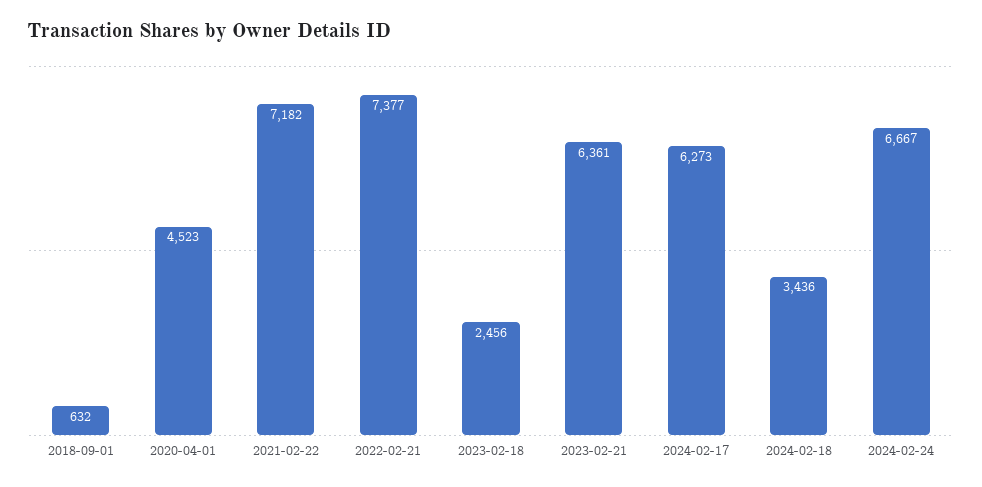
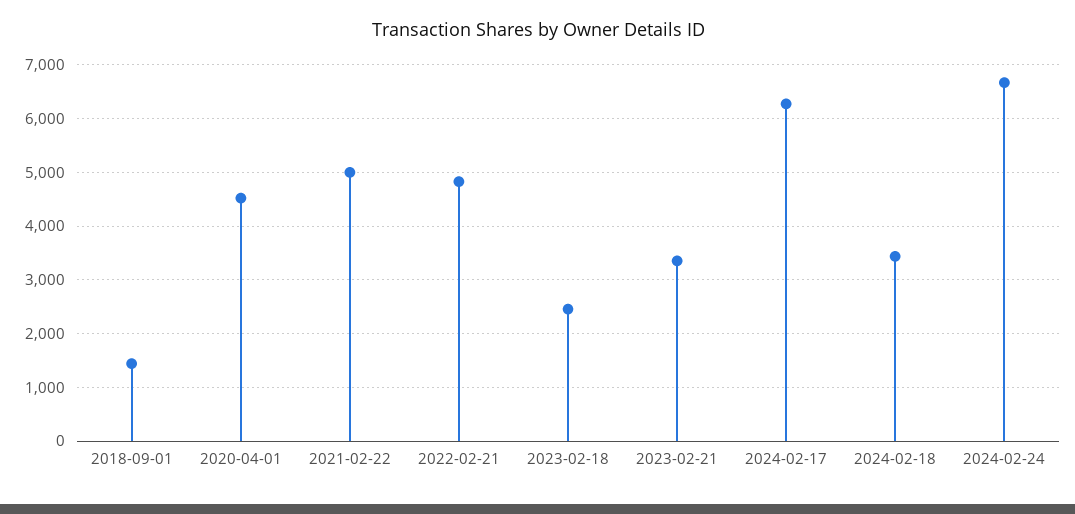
  {
-   "2018-09-01": 632,
+   "2018-09-01": 1400,
    "2020-04-01": 4523,
-   "2021-02-22": 7182,
+   "2021-02-22": 5000,
-   "2022-02-21": 7377,
+   "2022-02-21": 4800,
    "2023-02-18": 2456,
-   "2023-02-21": 6361,
+   "2023-02-21": 3400,
    "2024-02-17": 6273,
    "2024-02-18": 3436,
    "2024-02-24": 6667
  }

